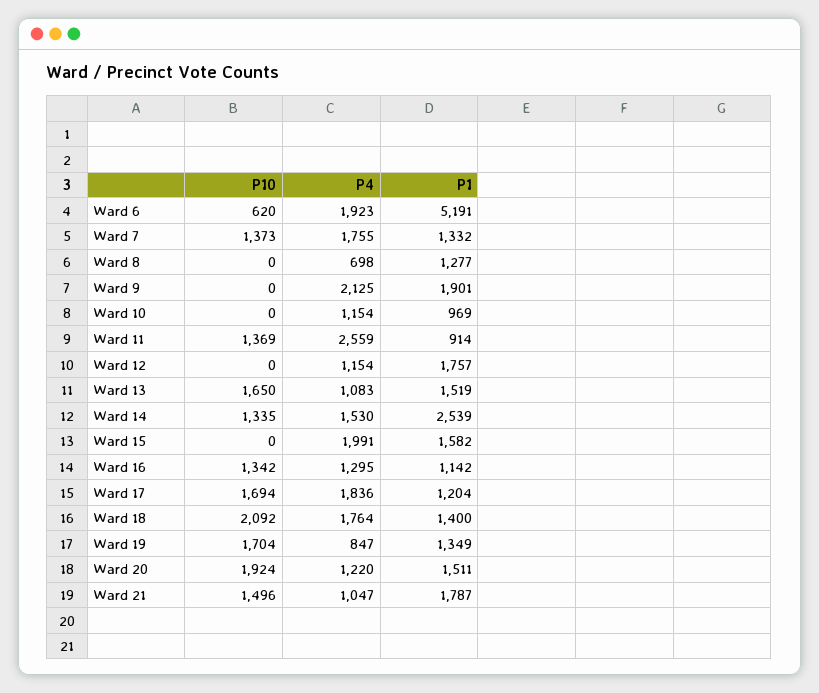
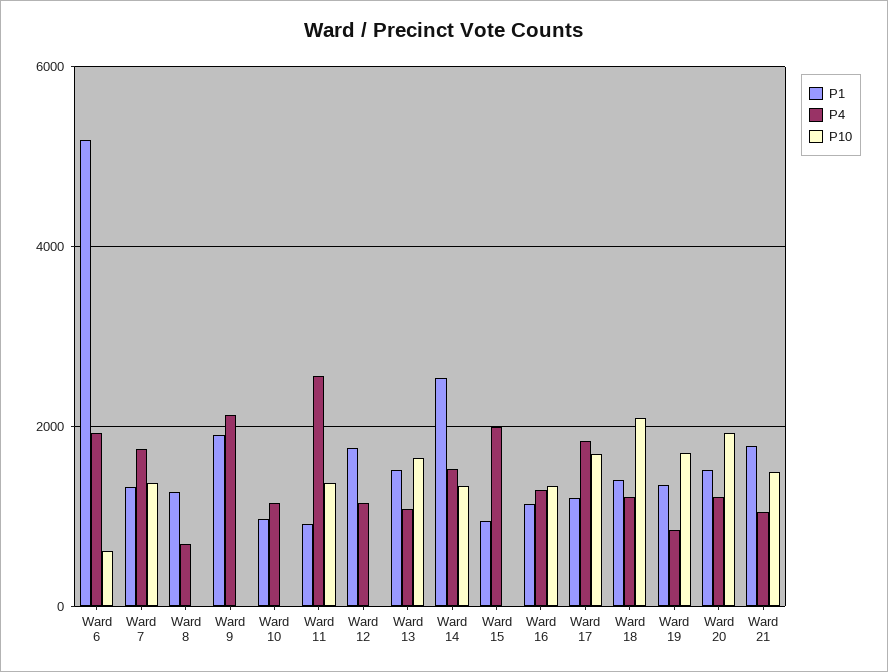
  {
    "P10": {
      "Ward 6": 620,
      "Ward 7": 1373,
      "Ward 8": 0,
      "Ward 9": 0,
      "Ward 10": 0,
      "Ward 11": 1369,
      "Ward 12": 0,
      "Ward 13": 1650,
      "Ward 14": 1335,
      "Ward 15": 0,
      "Ward 16": 1342,
      "Ward 17": 1694,
      "Ward 18": 2092,
      "Ward 19": 1704,
      "Ward 20": 1924,
      "Ward 21": 1496
    },
    "P4": {
      "Ward 6": 1923,
      "Ward 7": 1755,
      "Ward 8": 698,
      "Ward 9": 2125,
      "Ward 10": 1154,
      "Ward 11": 2559,
      "Ward 12": 1154,
      "Ward 13": 1083,
      "Ward 14": 1530,
      "Ward 15": 1991,
      "Ward 16": 1295,
      "Ward 17": 1836,
-     "Ward 18": 1764,
+     "Ward 18": 1200,
      "Ward 19": 847,
      "Ward 20": 1220,
      "Ward 21": 1047
    },
    "P1": {
      "Ward 6": 5191,
      "Ward 7": 1332,
      "Ward 8": 1277,
      "Ward 9": 1901,
      "Ward 10": 969,
      "Ward 11": 914,
      "Ward 12": 1757,
      "Ward 13": 1519,
      "Ward 14": 2539,
-     "Ward 15": 1582,
+     "Ward 15": 1000,
      "Ward 16": 1142,
      "Ward 17": 1204,
      "Ward 18": 1400,
      "Ward 19": 1349,
      "Ward 20": 1511,
      "Ward 21": 1787
    }
  }

